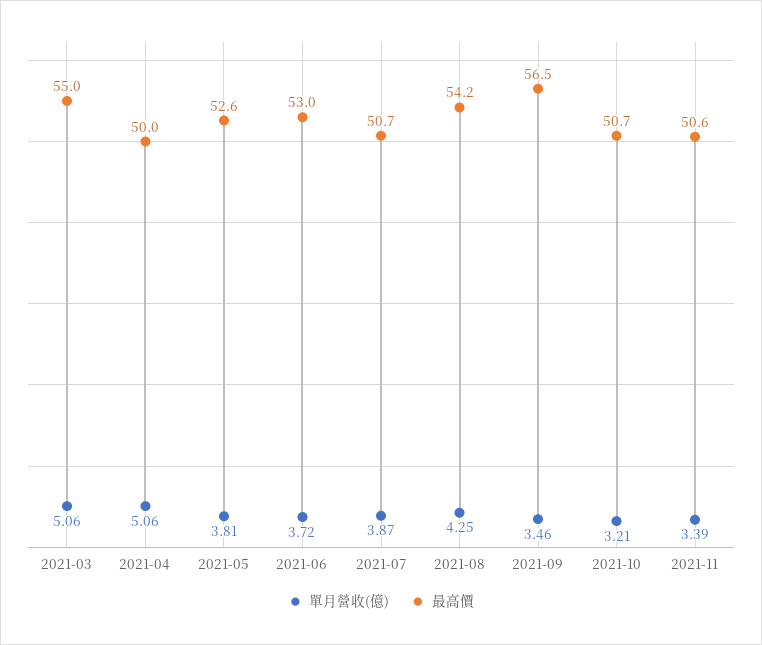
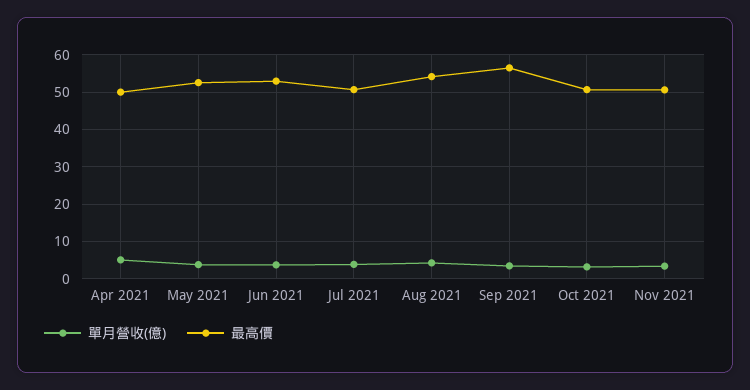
  {
    "單月營收(億)": {
-     "2021-03": 5.06,
      "2021-04": 5.06,
      "2021-05": 3.81,
      "2021-06": 3.72,
      "2021-07": 3.87,
      "2021-08": 4.25,
      "2021-09": 3.46,
      "2021-10": 3.21,
      "2021-11": 3.39
    },
    "最高價": {
-     "2021-03": 55,
      "2021-04": 50,
      "2021-05": 52.6,
      "2021-06": 53,
      "2021-07": 50.7,
      "2021-08": 54.2,
      "2021-09": 56.5,
      "2021-10": 50.7,
      "2021-11": 50.6
    }
  }

